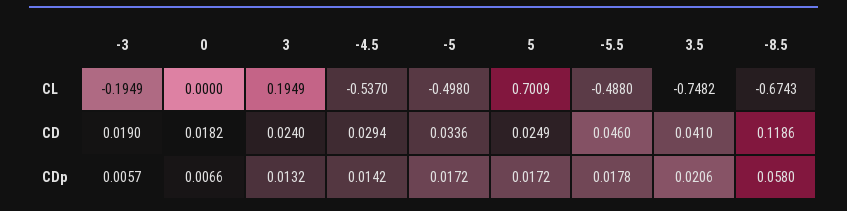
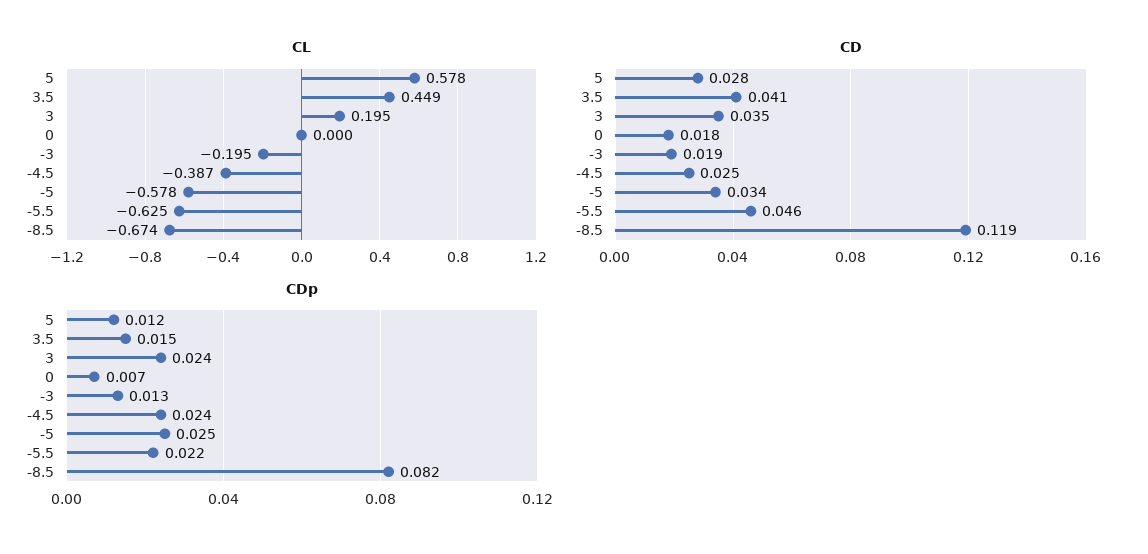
  {
    "CL": {
      "-3": -0.1949,
      "0": 0,
      "3": 0.1949,
-     "-4.5": -0.537,
+     "-4.5": -0.387,
-     "-5": -0.498,
+     "-5": -0.578,
-     "5": 0.7009,
+     "5": 0.578,
-     "-5.5": -0.488,
+     "-5.5": -0.625,
-     "3.5": -0.7482,
+     "3.5": 0.449,
      "-8.5": -0.6743
    },
    "CD": {
      "-3": 0.019,
      "0": 0.0182,
-     "3": 0.024,
+     "3": 0.035,
-     "-4.5": 0.0294,
+     "-4.5": 0.025,
      "-5": 0.0336,
-     "5": 0.0249,
+     "5": 0.028,
      "-5.5": 0.046,
      "3.5": 0.041,
      "-8.5": 0.1186
    },
    "CDp": {
-     "-3": 0.0057,
+     "-3": 0.013,
      "0": 0.0066,
-     "3": 0.0132,
+     "3": 0.024,
-     "-4.5": 0.0142,
+     "-4.5": 0.024,
-     "-5": 0.0172,
+     "-5": 0.025,
-     "5": 0.0172,
+     "5": 0.012,
-     "-5.5": 0.0178,
+     "-5.5": 0.022,
-     "3.5": 0.0206,
+     "3.5": 0.015,
-     "-8.5": 0.058
+     "-8.5": 0.082
    }
  }

